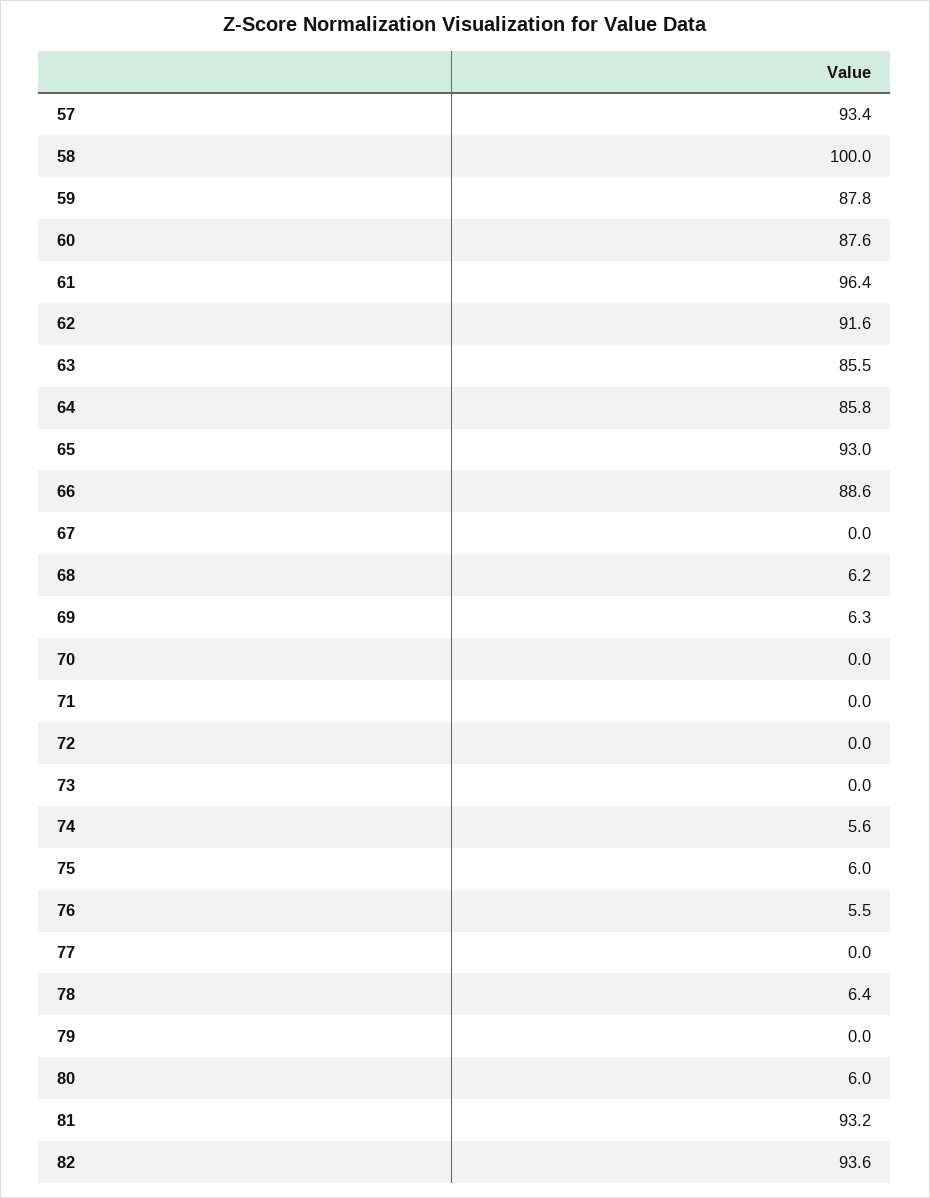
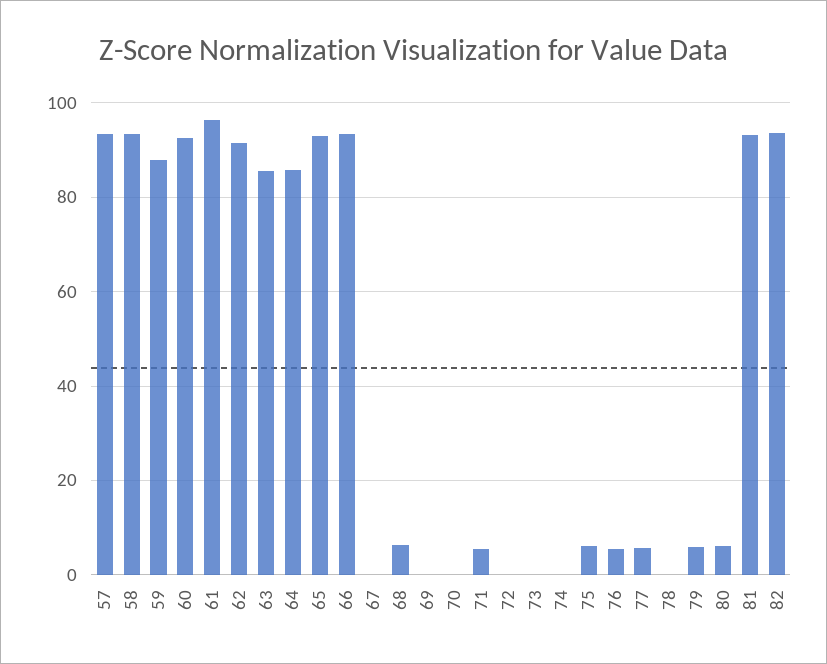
  {
    "57": 93.4,
-   "58": 100,
+   "58": 94,
    "59": 87.8,
-   "60": 87.6,
+   "60": 92,
    "61": 96.4,
    "62": 91.6,
    "63": 85.5,
    "64": 85.8,
    "65": 93,
-   "66": 88.6,
+   "66": 94,
    "67": 0,
    "68": 6.2,
-   "69": 6.3,
+   "69": 0,
    "70": 0,
-   "71": 0,
+   "71": 6,
    "72": 0,
    "73": 0,
-   "74": 5.6,
+   "74": 0,
    "75": 6,
    "76": 5.5,
-   "77": 0,
+   "77": 6,
-   "78": 6.4,
+   "78": 0,
-   "79": 0,
+   "79": 6,
    "80": 6,
    "81": 93.2,
    "82": 93.6
  }

